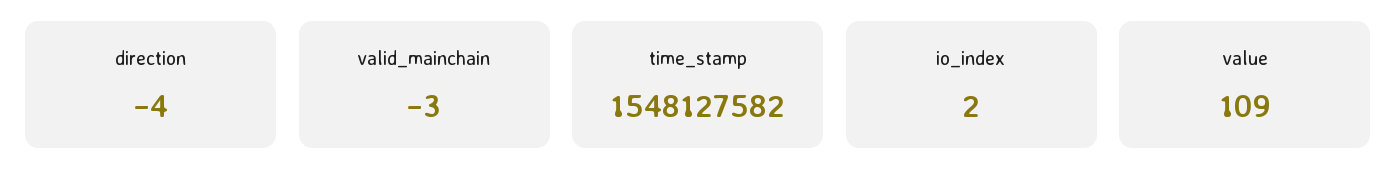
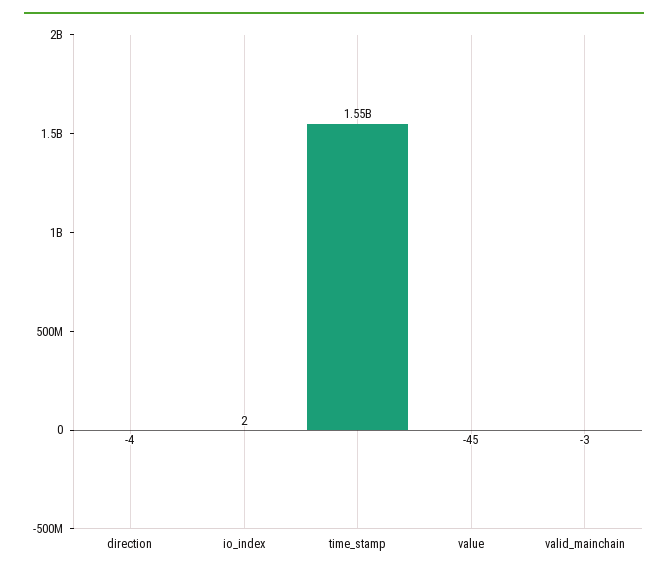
  {
    "direction": -4,
    "valid_mainchain": -3,
    "time_stamp": 1548127582,
    "io_index": 2,
-   "value": 109
+   "value": -45
  }

